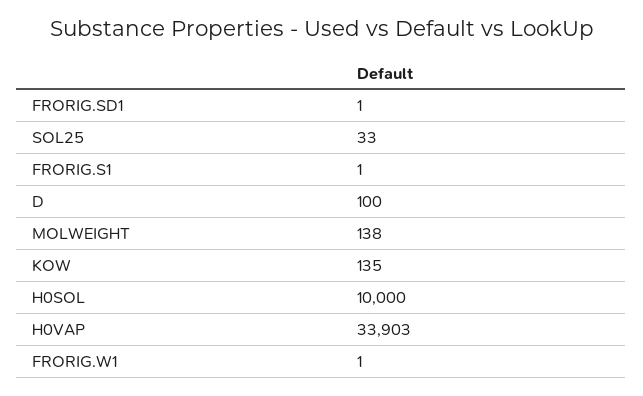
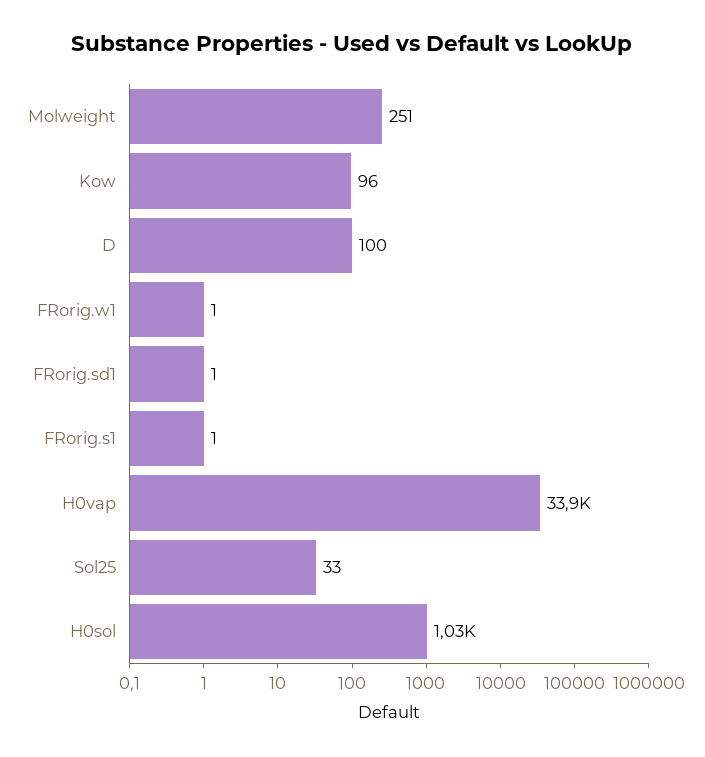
  {
    "FRORIG.SD1": 1,
    "SOL25": 33,
    "FRORIG.S1": 1,
    "D": 100,
-   "MOLWEIGHT": 138,
+   "MOLWEIGHT": 251,
-   "KOW": 135,
+   "KOW": 96,
-   "H0SOL": 10000,
+   "H0SOL": 1030,
    "H0VAP": 33903,
    "FRORIG.W1": 1
  }

